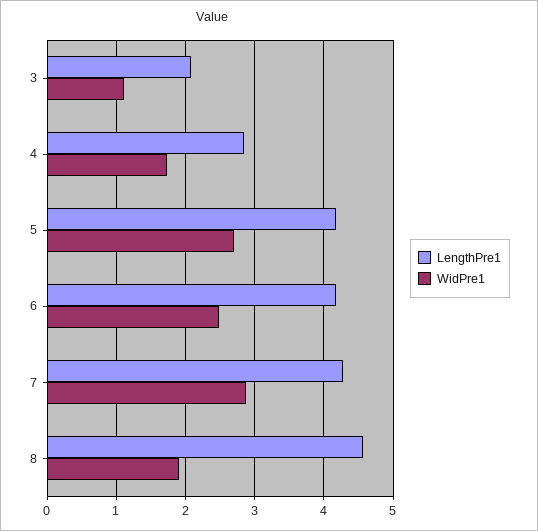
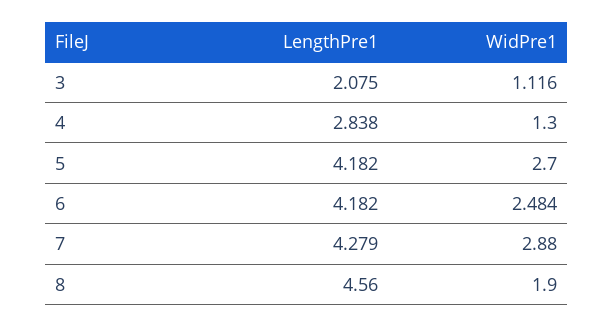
  {
    "LengthPre1": {
      "3": 2.075,
      "4": 2.838,
      "5": 4.182,
      "6": 4.182,
      "7": 4.279,
      "8": 4.56
    },
    "WidPre1": {
      "3": 1.116,
-     "4": 1.7,
+     "4": 1.3,
      "5": 2.7,
      "6": 2.484,
      "7": 2.88,
      "8": 1.9
    }
  }

